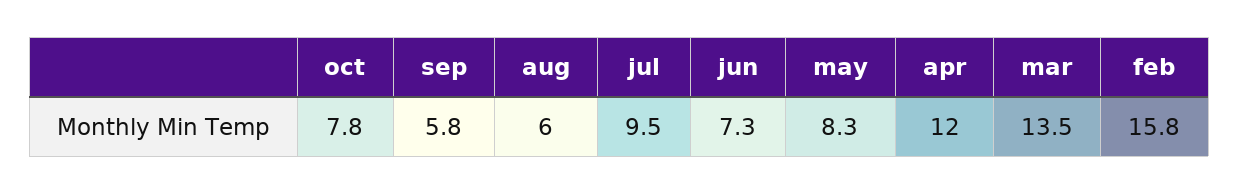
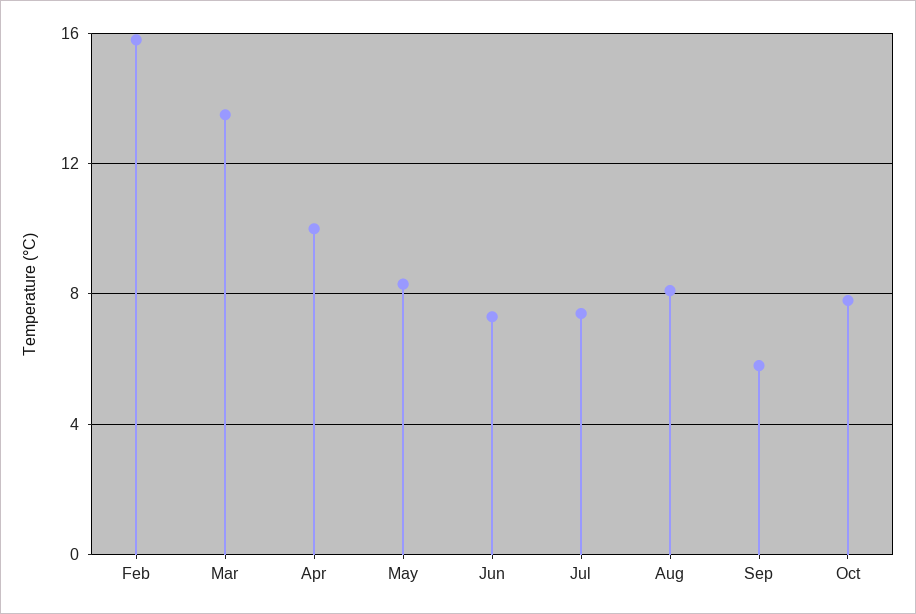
  {
    "oct": 7.8,
    "sep": 5.8,
-   "aug": 6,
+   "aug": 8,
-   "jul": 9.5,
+   "jul": 7.5,
    "jun": 7.3,
    "may": 8.3,
-   "apr": 12,
+   "apr": 10,
    "mar": 13.5,
    "feb": 15.8
  }

